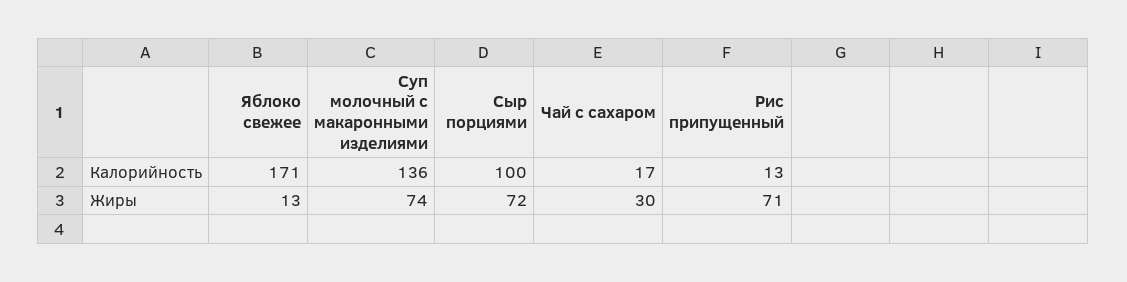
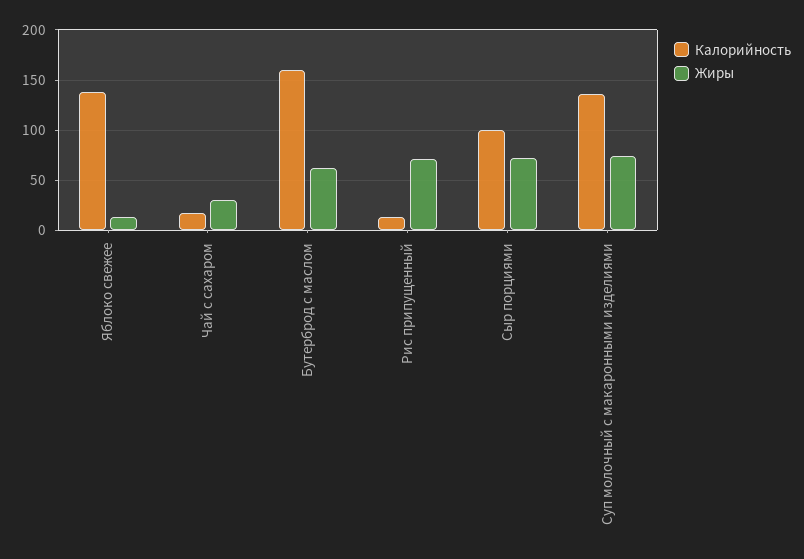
  {
    "Калорийность": {
-     "Яблоко свежее": 171,
+     "Яблоко свежее": 140,
      "Суп молочный с макаронными изделиями": 136,
      "Сыр порциями": 100,
      "Чай с сахаром": 17,
-     "Рис припущенный": 13
+     "Рис припущенный": 13,
+     "Бутерброд с маслом": 160
    },
    "Жиры": {
      "Яблоко свежее": 13,
      "Суп молочный с макаронными изделиями": 74,
      "Сыр порциями": 72,
      "Чай с сахаром": 30,
-     "Рис припущенный": 71
+     "Рис припущенный": 71,
+     "Бутерброд с маслом": 60
    }
  }

